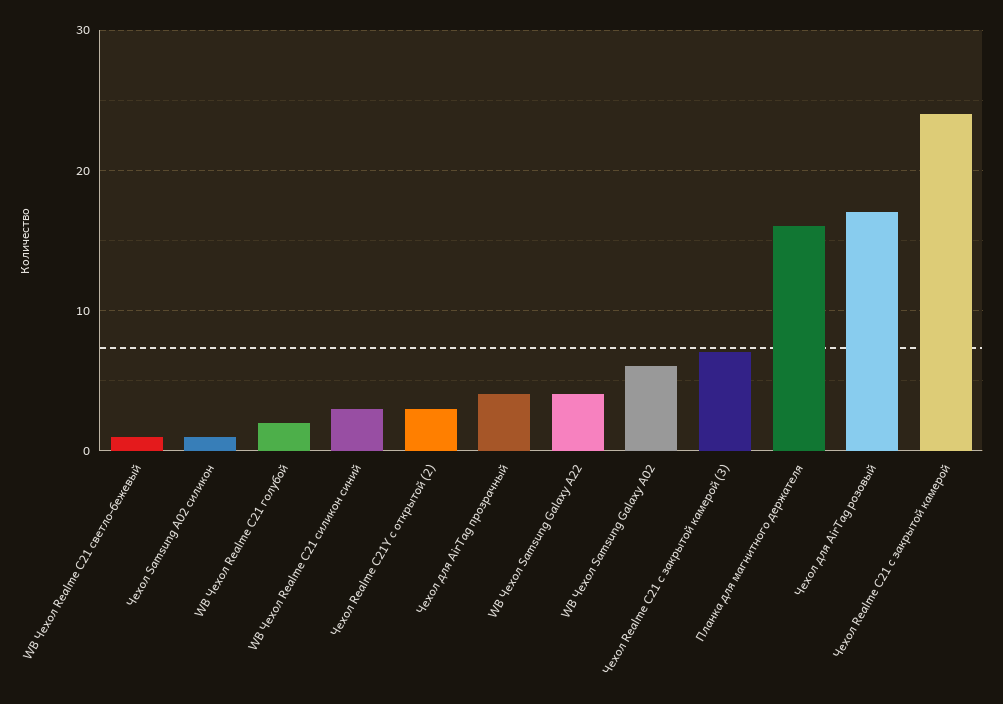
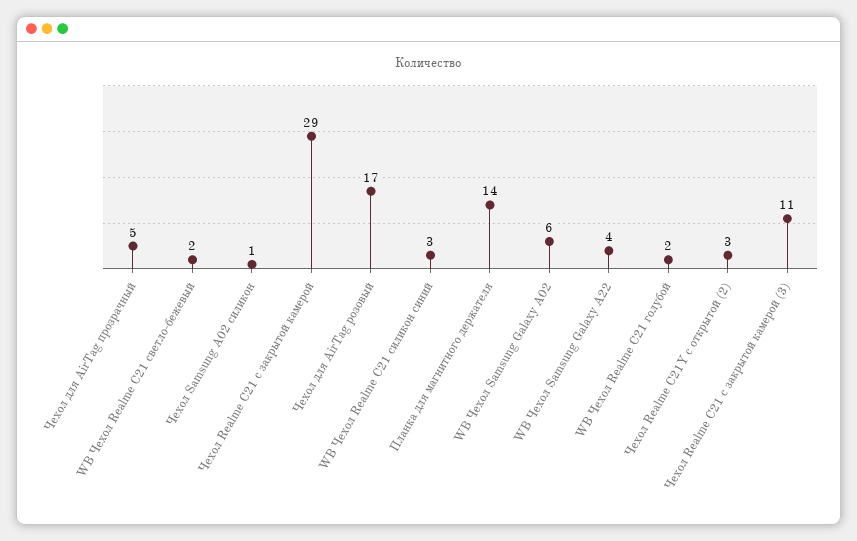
  {
-   "WB Чехол Realme C21 светло-бежевый": 1,
+   "WB Чехол Realme C21 светло-бежевый": 2,
    "Чехол Samsung A02 силикон": 1,
    "WB Чехол Realme C21 голубой": 2,
    "WB Чехол Realme C21 силикон синий": 3,
    "Чехол Realme C21Y с открытой (2)": 3,
-   "Чехол для AirTag прозрачный": 4,
+   "Чехол для AirTag прозрачный": 5,
    "WB Чехол Samsung Galaxy A22": 4,
    "WB Чехол Samsung Galaxy A02": 6,
-   "Чехол Realme C21 с закрытой камерой (3)": 7,
+   "Чехол Realme C21 с закрытой камерой (3)": 11,
-   "Планка для магнитного держателя": 16,
+   "Планка для магнитного держателя": 14,
    "Чехол для AirTag розовый": 17,
-   "Чехол Realme C21 с закрытой камерой": 24
+   "Чехол Realme C21 с закрытой камерой": 29
  }

